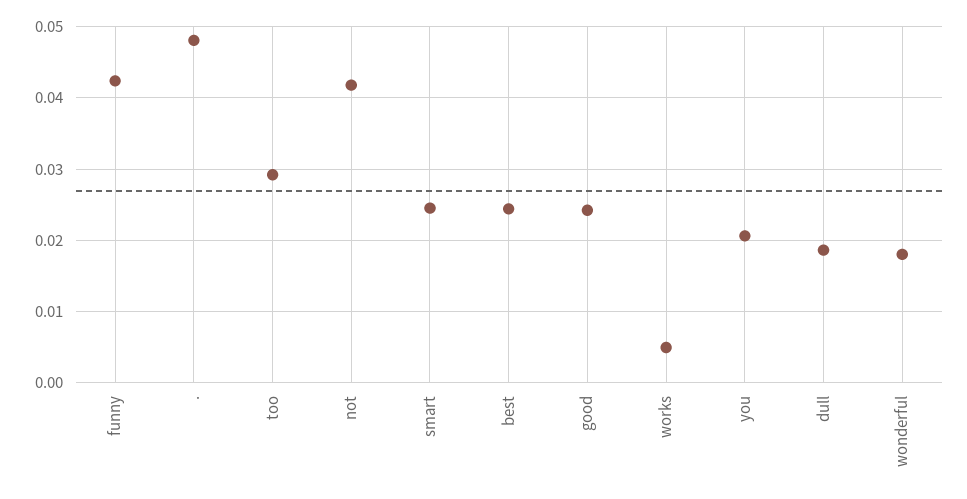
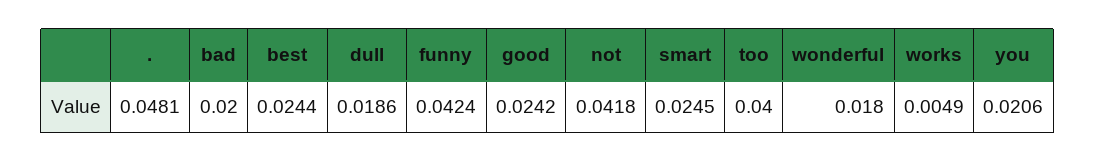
  {
    "funny": 0.0424,
    ".": 0.0481,
-   "too": 0.029,
+   "too": 0.04,
    "not": 0.0418,
    "smart": 0.0245,
    "best": 0.0244,
    "good": 0.0242,
    "works": 0.0049,
    "you": 0.0206,
    "dull": 0.0186,
-   "wonderful": 0.018
+   "wonderful": 0.018,
+   "bad": 0.02
  }

